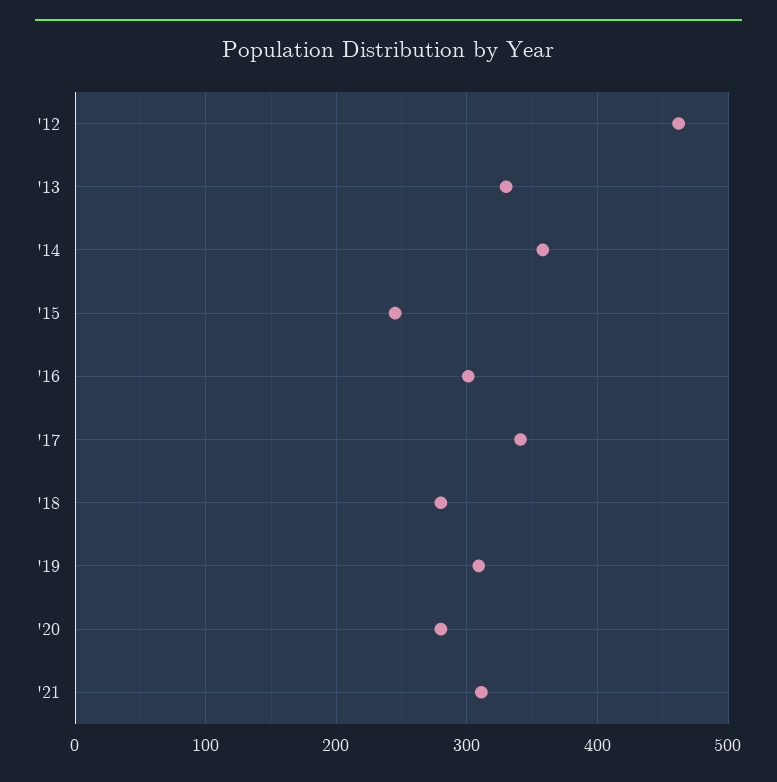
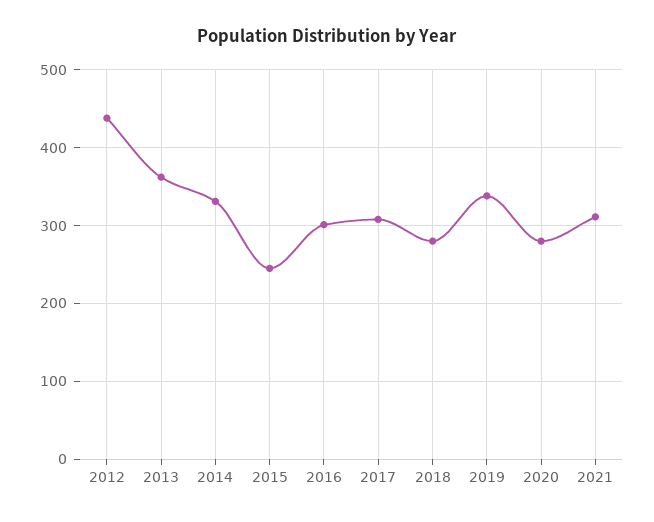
  {
-   "'12": 460,
+   "'12": 440,
-   "'13": 330,
+   "'13": 360,
-   "'14": 360,
+   "'14": 330,
    "'15": 250,
    "'16": 300,
-   "'17": 340,
+   "'17": 310,
    "'18": 280,
-   "'19": 310,
+   "'19": 340,
    "'20": 280,
    "'21": 310
  }

